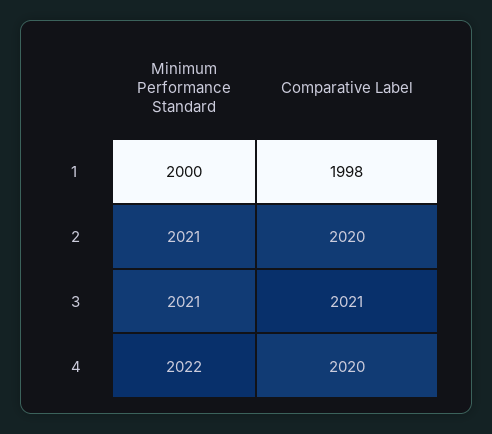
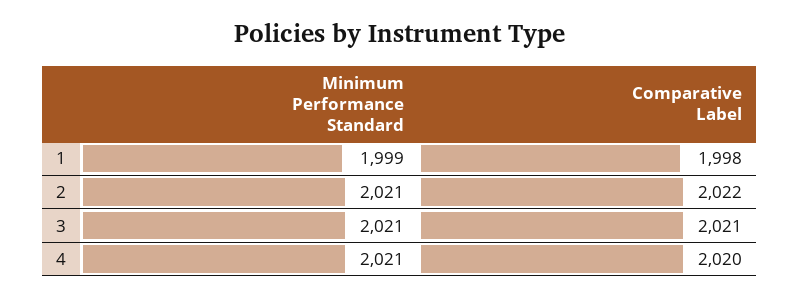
  {
    "Minimum Performance Standard": {
-     "1": 2000,
+     "1": 1999,
      "2": 2021,
      "3": 2021,
-     "4": 2022
+     "4": 2021
    },
    "Comparative Label": {
      "1": 1998,
-     "2": 2020,
+     "2": 2022,
      "3": 2021,
      "4": 2020
    }
  }

